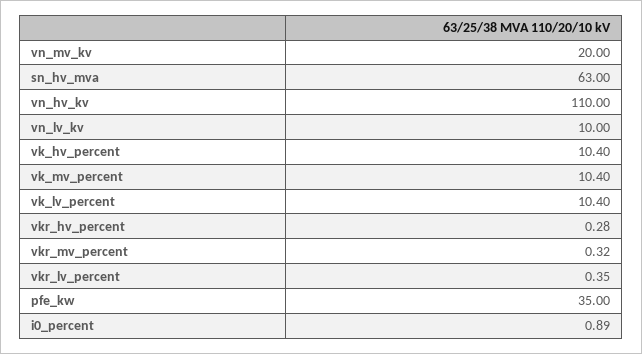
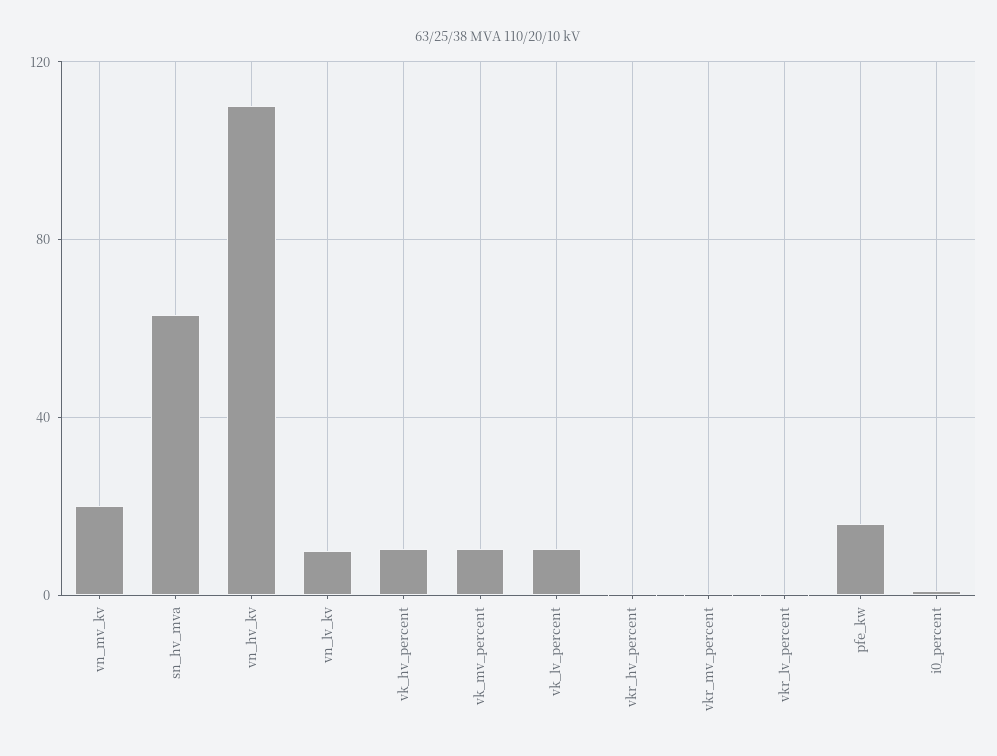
  {
    "vn_mv_kv": 20,
    "sn_hv_mva": 63,
    "vn_hv_kv": 110,
    "vn_lv_kv": 10,
    "vk_hv_percent": 10.4,
    "vk_mv_percent": 10.4,
    "vk_lv_percent": 10.4,
    "vkr_hv_percent": 0.28,
    "vkr_mv_percent": 0.32,
    "vkr_lv_percent": 0.35,
-   "pfe_kw": 35,
+   "pfe_kw": 15,
    "i0_percent": 0.89
  }

